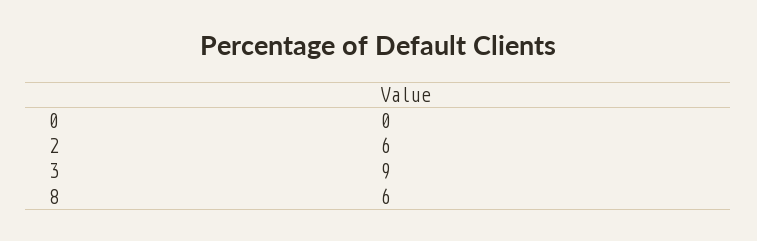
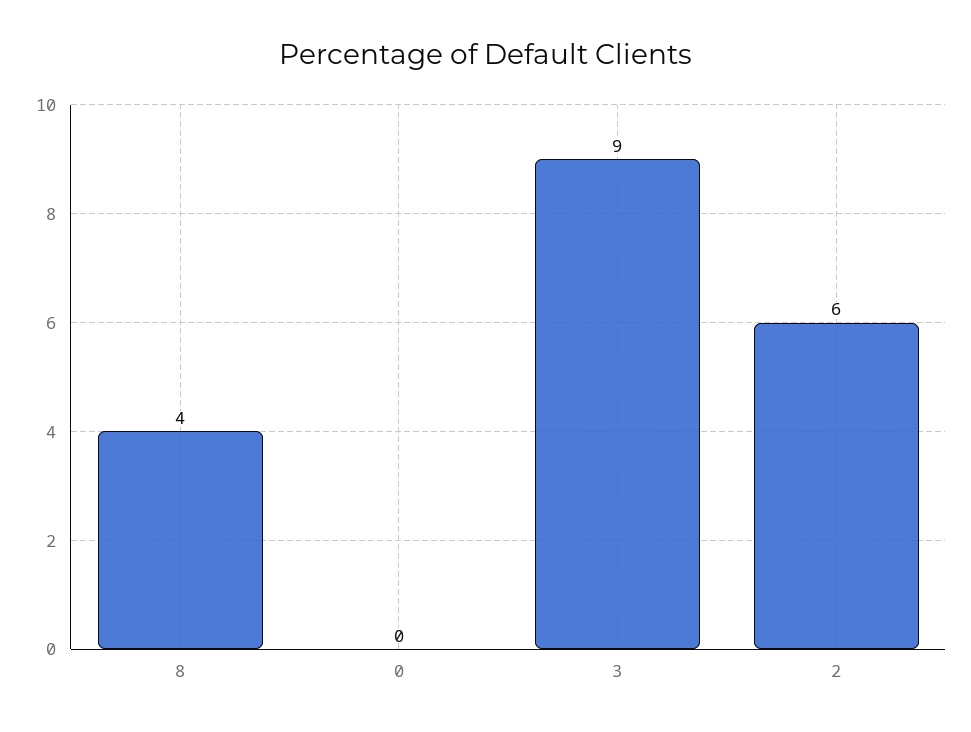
  {
    "0": 0,
    "2": 6,
    "3": 9,
-   "8": 6
+   "8": 4
  }

